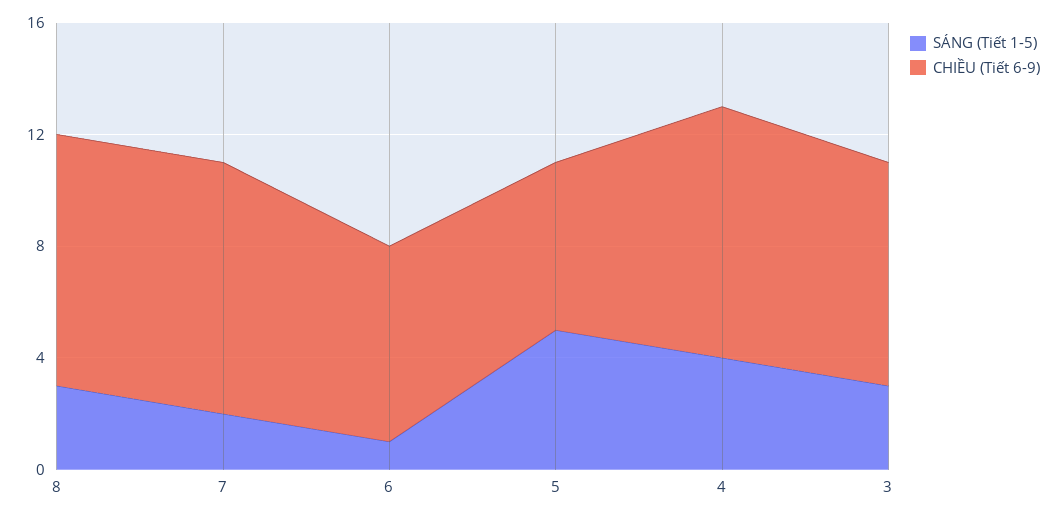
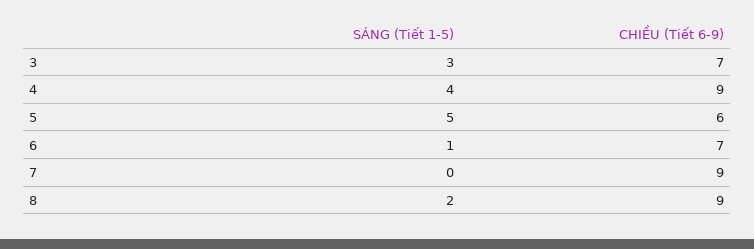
  {
    "SÁNG (Tiết 1-5)": {
-     "8": 3,
+     "8": 2,
-     "7": 2,
+     "7": 0,
      "6": 1,
      "5": 5,
      "4": 4,
      "3": 3
    },
    "CHIỀU (Tiết 6-9)": {
      "8": 9,
      "7": 9,
      "6": 7,
      "5": 6,
      "4": 9,
-     "3": 8
+     "3": 7
    }
  }

